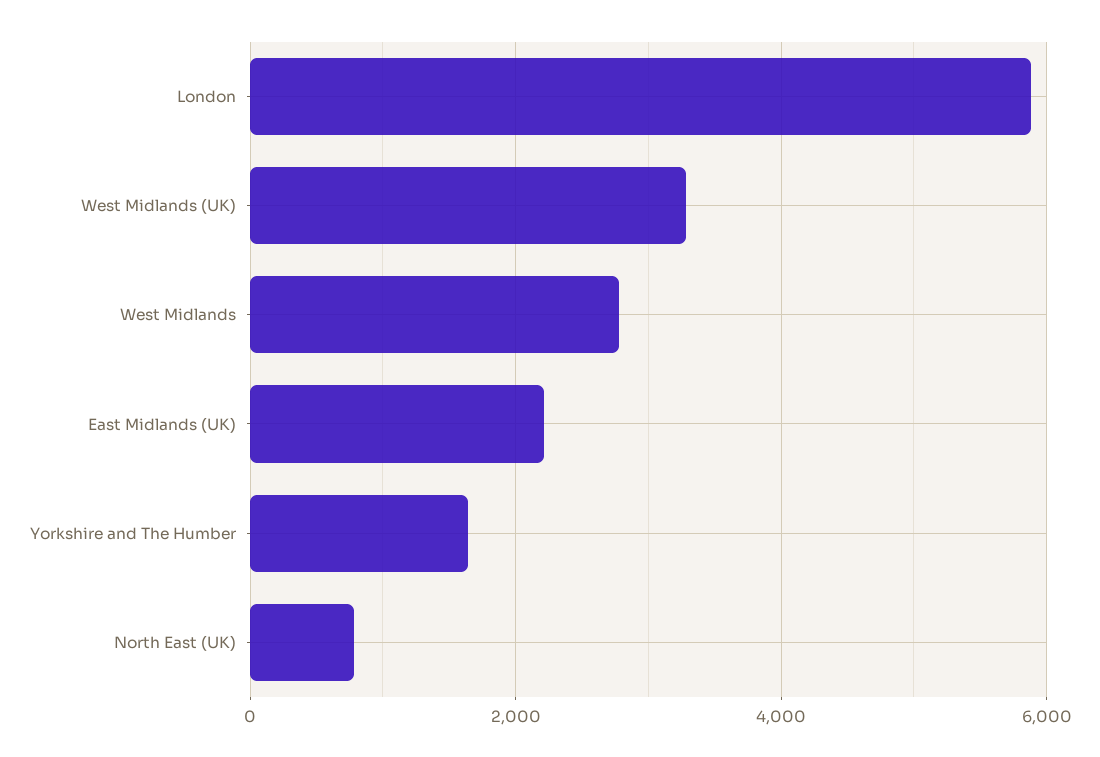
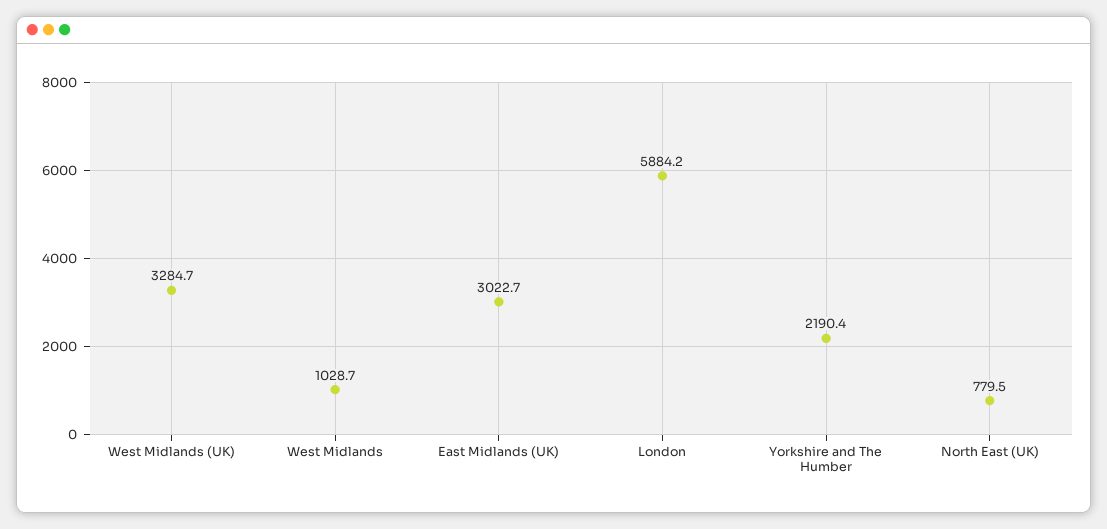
  {
    "London": 5884.2,
    "West Midlands (UK)": 3284.7,
-   "West Midlands": 2800,
+   "West Midlands": 1028.7,
-   "East Midlands (UK)": 2200,
+   "East Midlands (UK)": 3022.7,
-   "Yorkshire and The Humber": 1600,
+   "Yorkshire and The Humber": 2190.4,
    "North East (UK)": 779.5
  }

